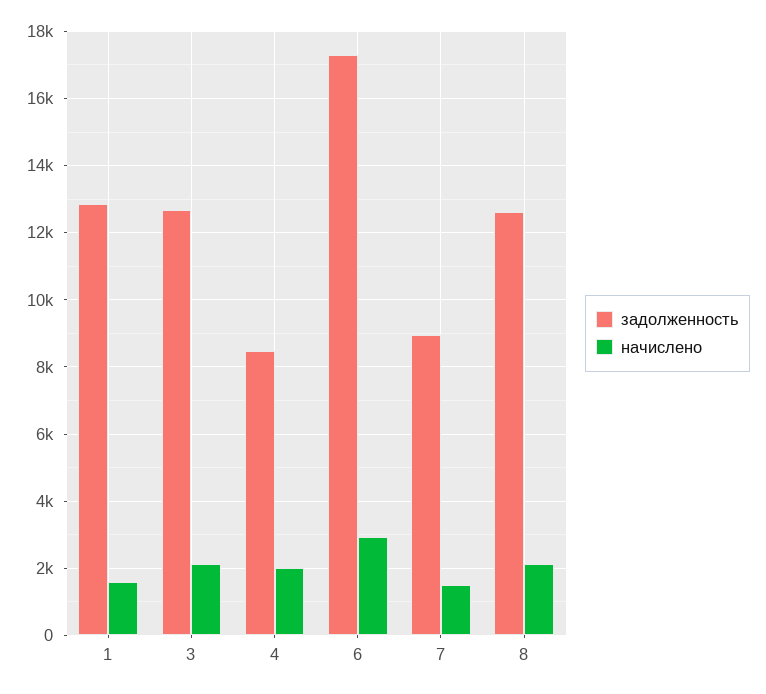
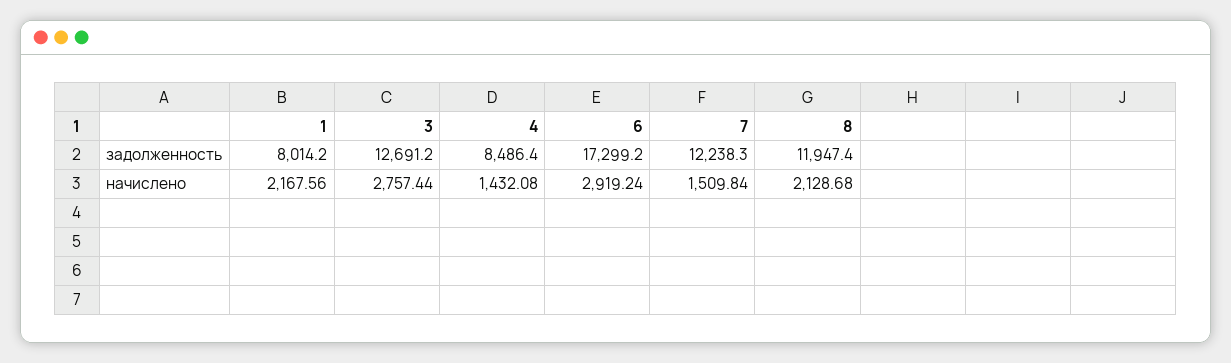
  {
    "задолженность": {
-     "1": 12800,
+     "1": 8014.2,
      "3": 12691.2,
      "4": 8486.4,
      "6": 17299.2,
-     "7": 9000,
+     "7": 12238.3,
-     "8": 12600
+     "8": 11947.4
    },
    "начислено": {
-     "1": 1600,
+     "1": 2167.56,
-     "3": 2200,
+     "3": 2757.44,
-     "4": 2000,
+     "4": 1432.08,
      "6": 2919.24,
      "7": 1509.84,
      "8": 2128.68
    }
  }

